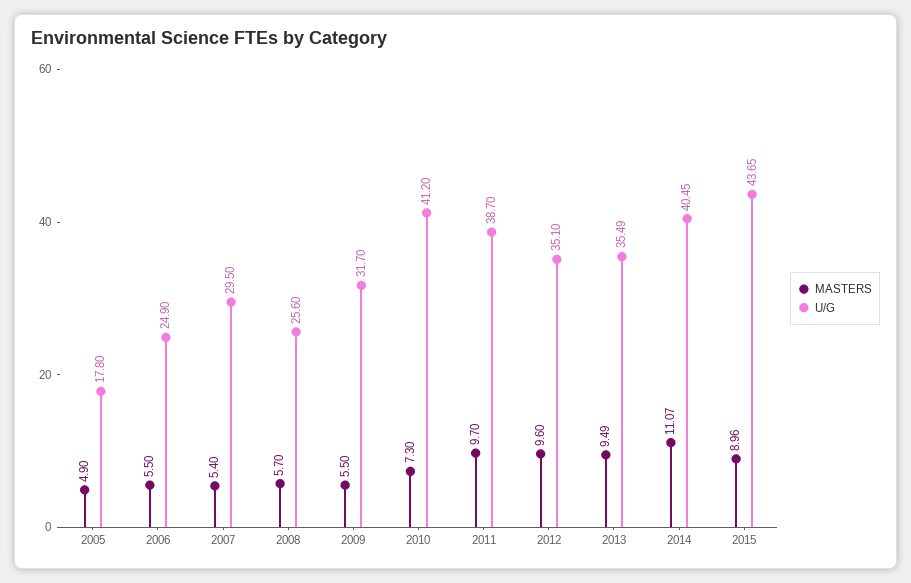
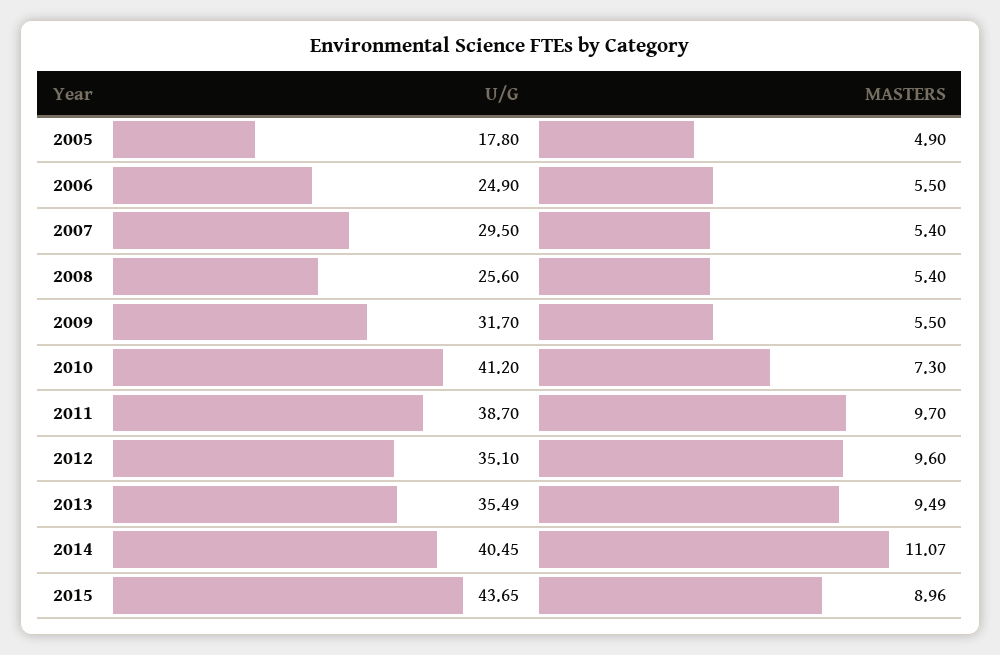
  {
    "MASTERS": {
      "2005": 4.9,
      "2006": 5.5,
      "2007": 5.4,
-     "2008": 5.7,
+     "2008": 5.4,
      "2009": 5.5,
      "2010": 7.3,
      "2011": 9.7,
      "2012": 9.6,
      "2013": 9.49,
      "2014": 11.07,
      "2015": 8.96
    },
    "U/G": {
      "2005": 17.8,
      "2006": 24.9,
      "2007": 29.5,
      "2008": 25.6,
      "2009": 31.7,
      "2010": 41.2,
      "2011": 38.7,
      "2012": 35.1,
      "2013": 35.49,
      "2014": 40.45,
      "2015": 43.65
    }
  }

